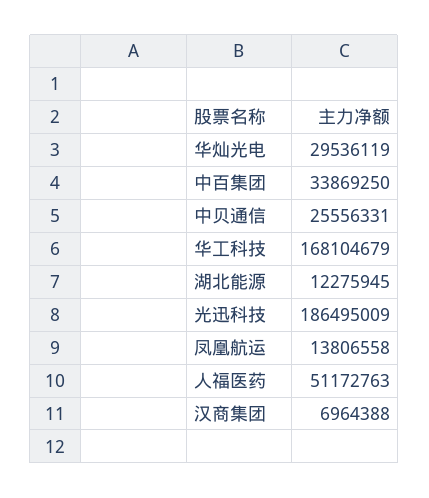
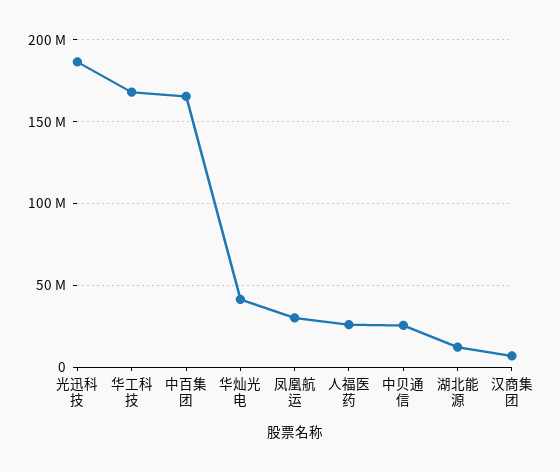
  {
-   "华灿光电": 29536119,
+   "华灿光电": 40000000,
-   "中百集团": 33869250,
+   "中百集团": 165000000,
    "中贝通信": 25556331,
    "华工科技": 168104679,
    "湖北能源": 12275945,
    "光迅科技": 186495009,
-   "凤凰航运": 13806558,
+   "凤凰航运": 30000000,
-   "人福医药": 51172763,
+   "人福医药": 25000000,
    "汉商集团": 6964388
  }

